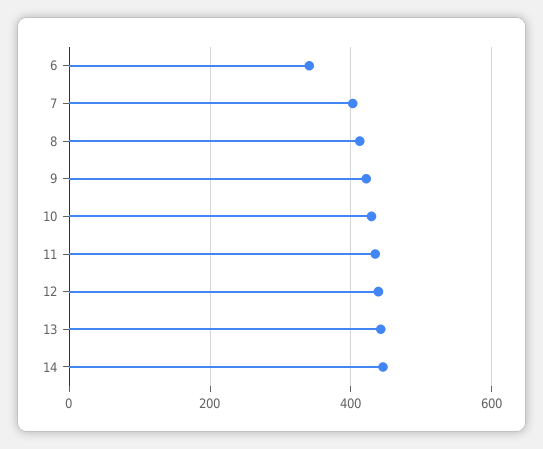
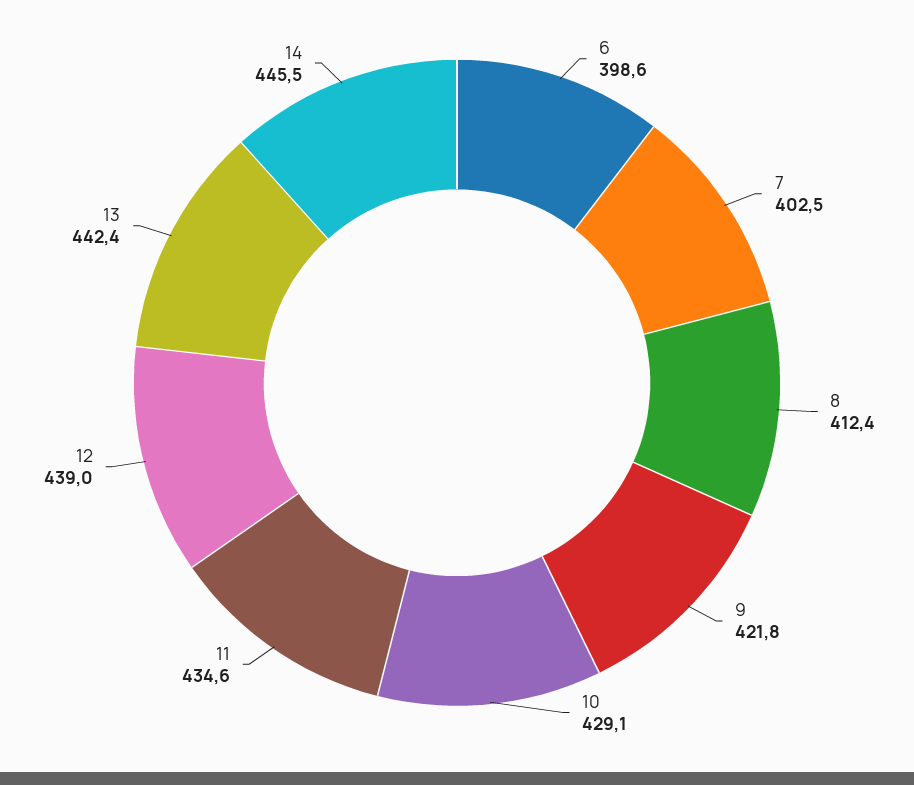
  {
-   "6": 340,
+   "6": 398.6,
    "7": 402.5,
    "8": 412.4,
    "9": 421.8,
    "10": 429.1,
    "11": 434.6,
    "12": 439,
    "13": 442.4,
    "14": 445.5
  }

